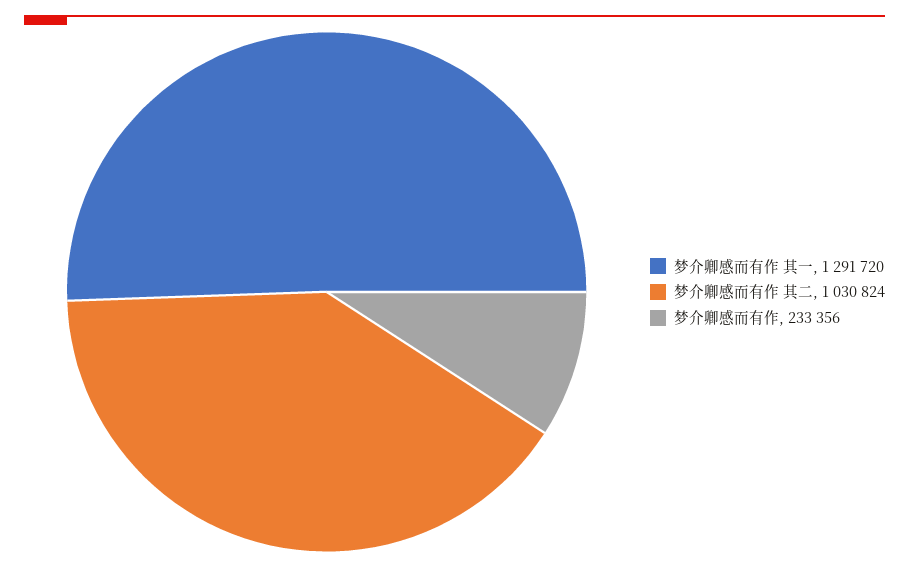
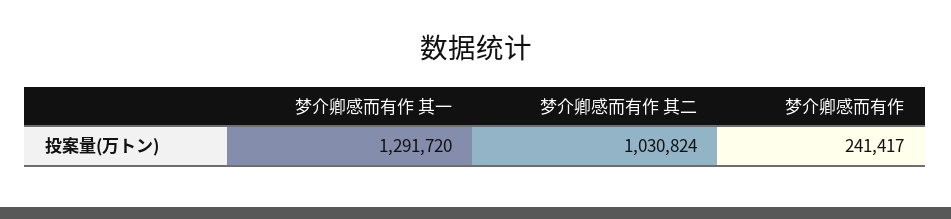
  {
    "梦介卿感而有作 其一": 1291720,
    "梦介卿感而有作 其二": 1030824,
-   "梦介卿感而有作": 233356
+   "梦介卿感而有作": 241417
  }

